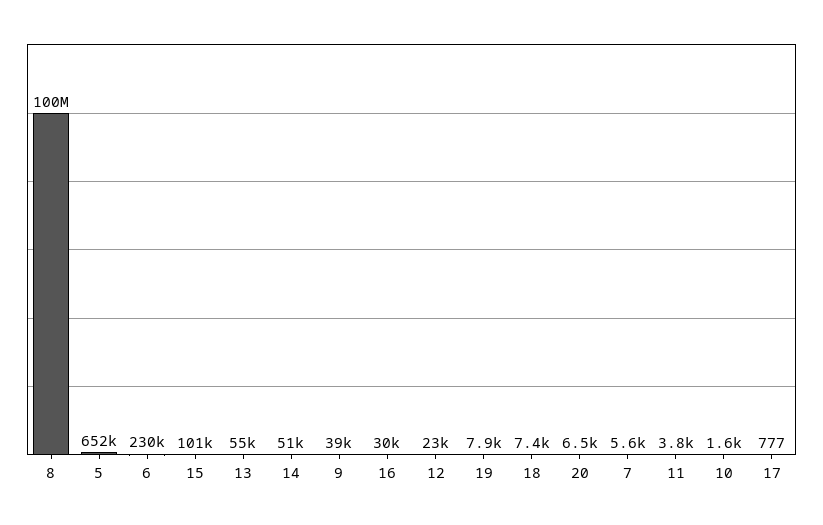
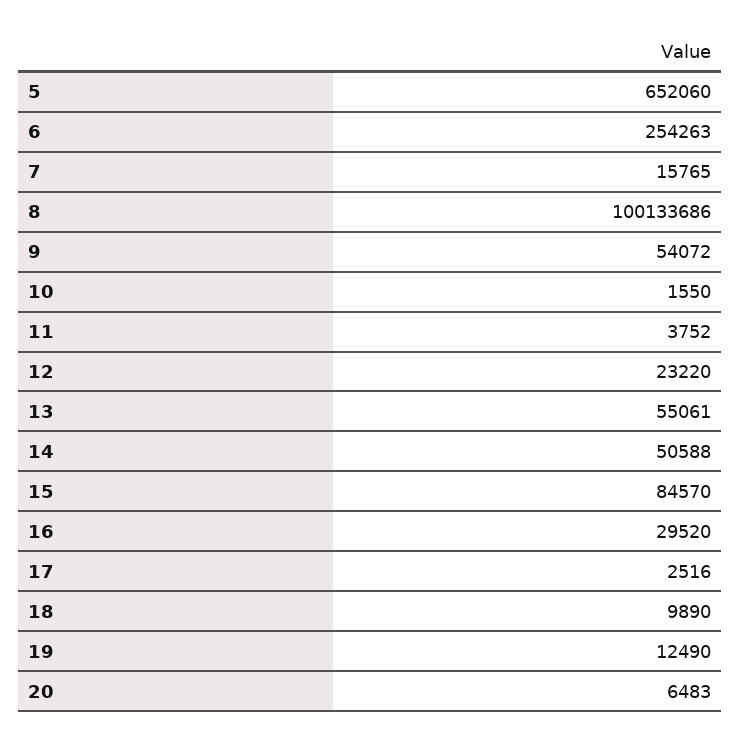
  {
    "8": 100133686,
    "5": 652060,
-   "6": 230000,
+   "6": 254263,
-   "15": 101000,
+   "15": 84570,
    "13": 55061,
    "14": 50588,
-   "9": 39000,
+   "9": 54072,
    "16": 29520,
    "12": 23220,
-   "19": 7900,
+   "19": 12490,
-   "18": 7400,
+   "18": 9890,
    "20": 6483,
-   "7": 5600,
+   "7": 15765,
    "11": 3752,
    "10": 1550,
-   "17": 777
+   "17": 2516
  }

